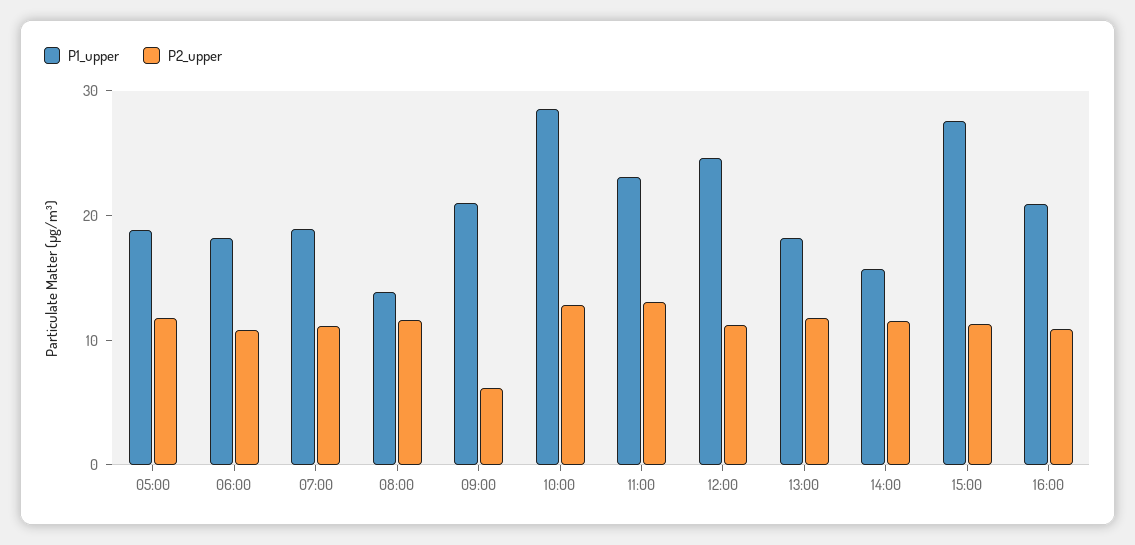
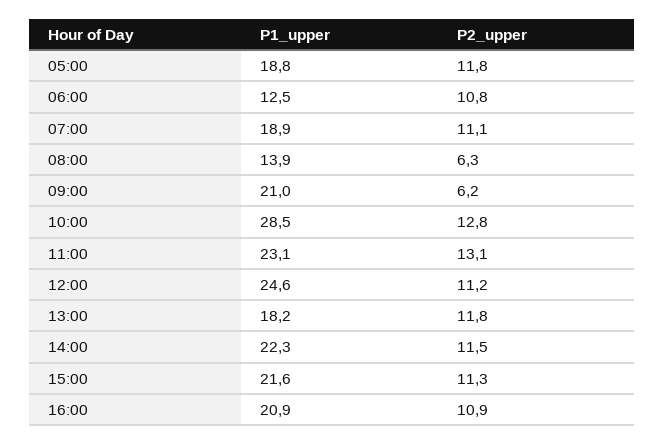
  {
    "P1_upper": {
      "05:00": 18.8,
-     "06:00": 18,
+     "06:00": 12.5,
      "07:00": 18.9,
      "08:00": 13.9,
      "09:00": 21,
      "10:00": 28.5,
      "11:00": 23.1,
      "12:00": 24.6,
      "13:00": 18.2,
-     "14:00": 16,
+     "14:00": 22.3,
-     "15:00": 28,
+     "15:00": 21.6,
      "16:00": 20.9
    },
    "P2_upper": {
      "05:00": 11.8,
      "06:00": 10.8,
      "07:00": 11.1,
-     "08:00": 12,
+     "08:00": 6.3,
      "09:00": 6.2,
      "10:00": 12.8,
      "11:00": 13.1,
      "12:00": 11.2,
      "13:00": 11.8,
      "14:00": 11.5,
      "15:00": 11.3,
      "16:00": 10.9
    }
  }

